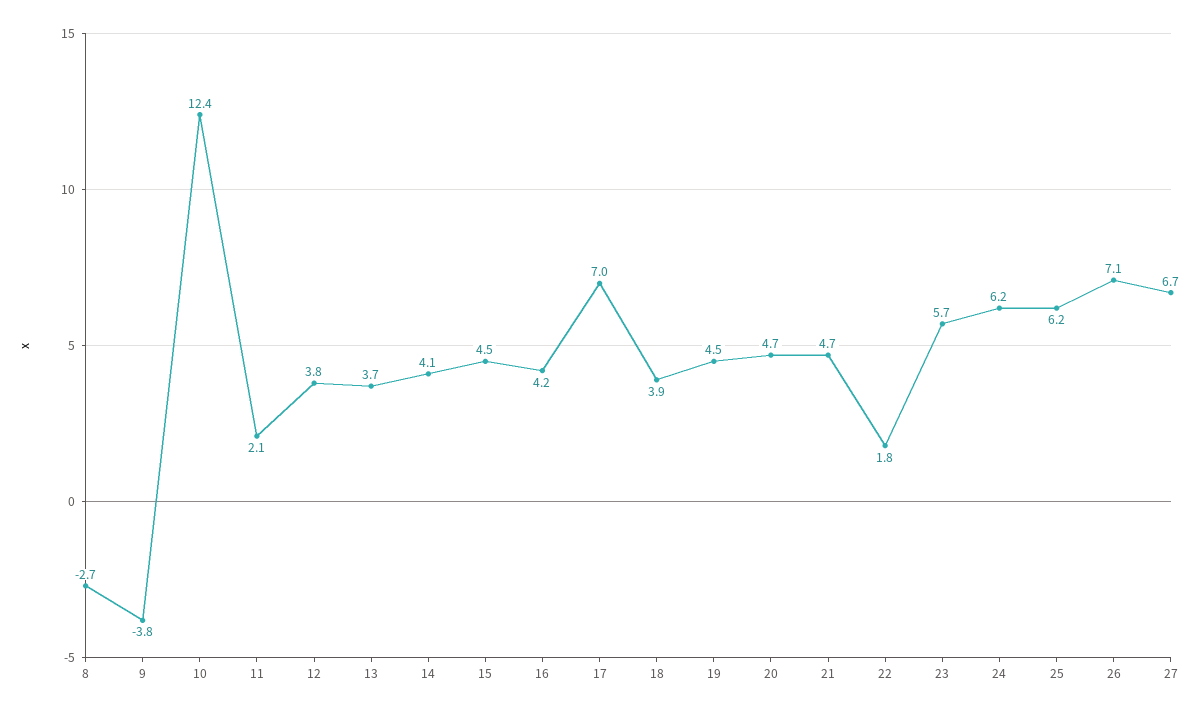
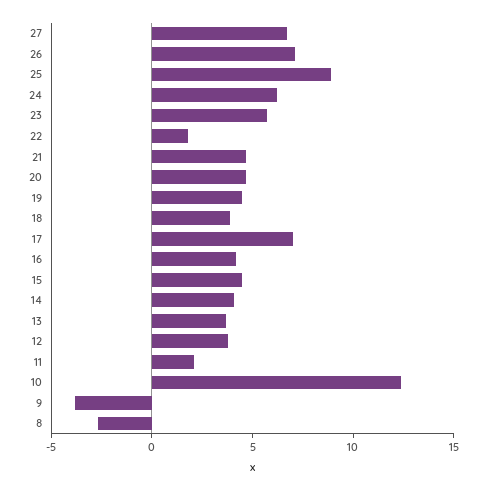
  {
    "8": -2.7,
    "9": -3.8,
    "10": 12.4,
    "11": 2.1,
    "12": 3.8,
    "13": 3.7,
    "14": 4.1,
    "15": 4.5,
    "16": 4.2,
    "17": 7,
    "18": 3.9,
    "19": 4.5,
    "20": 4.7,
    "21": 4.7,
    "22": 1.8,
    "23": 5.7,
    "24": 6.2,
-   "25": 6.2,
+   "25": 9,
    "26": 7.1,
    "27": 6.7
  }

